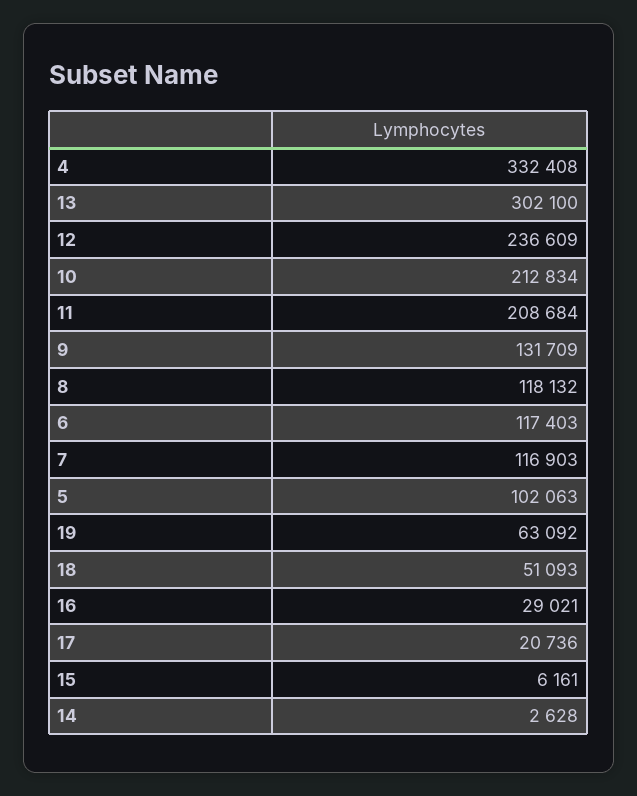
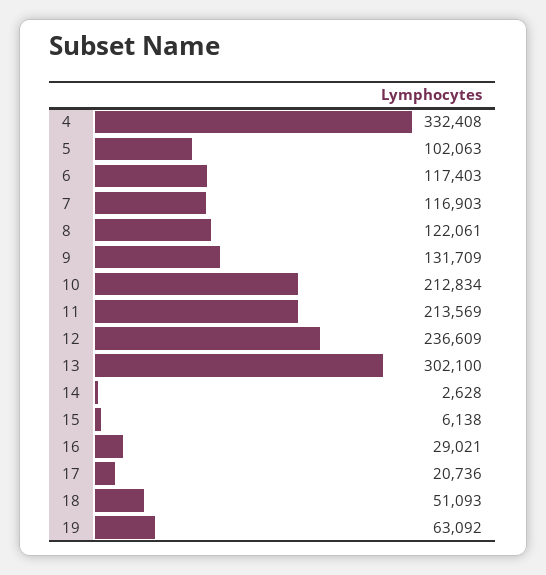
  {
    "4": 332408,
    "13": 302100,
    "12": 236609,
    "10": 212834,
-   "11": 208684,
+   "11": 213569,
    "9": 131709,
-   "8": 118132,
+   "8": 122061,
    "6": 117403,
    "7": 116903,
    "5": 102063,
    "19": 63092,
    "18": 51093,
    "16": 29021,
    "17": 20736,
-   "15": 6161,
+   "15": 6138,
    "14": 2628
  }

